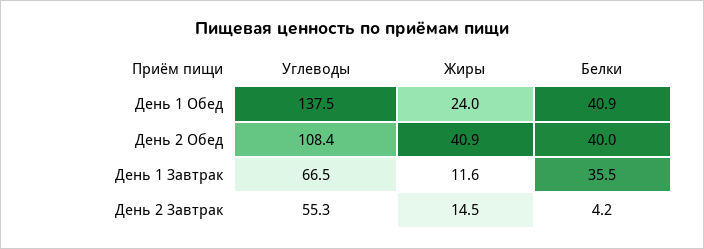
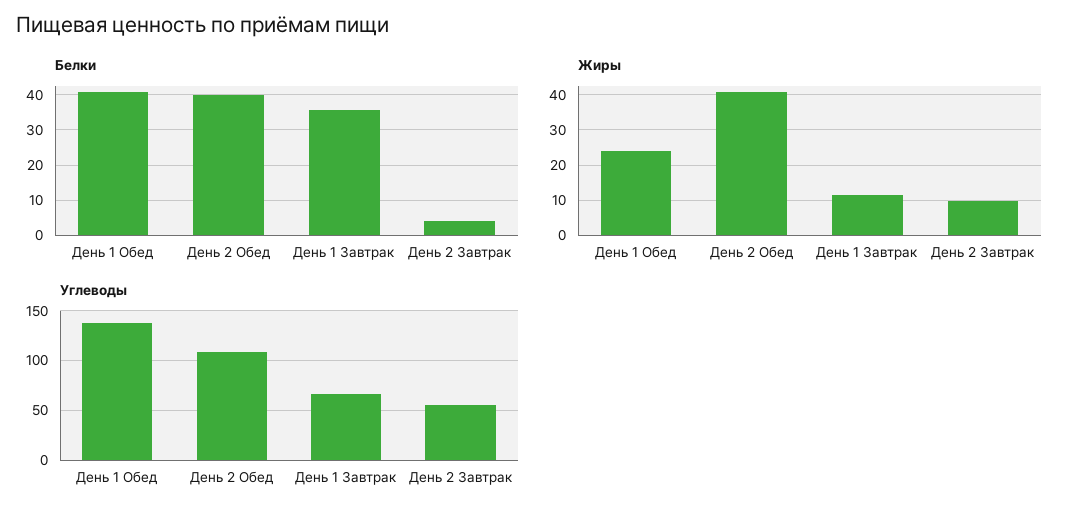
  {
    "Углеводы": {
      "День 1 Обед": 137.5,
      "День 2 Обед": 108.4,
      "День 1 Завтрак": 66.5,
      "День 2 Завтрак": 55.3
    },
    "Жиры": {
      "День 1 Обед": 24,
      "День 2 Обед": 40.9,
      "День 1 Завтрак": 11.6,
-     "День 2 Завтрак": 14.5
+     "День 2 Завтрак": 10
    },
    "Белки": {
      "День 1 Обед": 40.9,
      "День 2 Обед": 40,
      "День 1 Завтрак": 35.5,
      "День 2 Завтрак": 4.2
    }
  }

